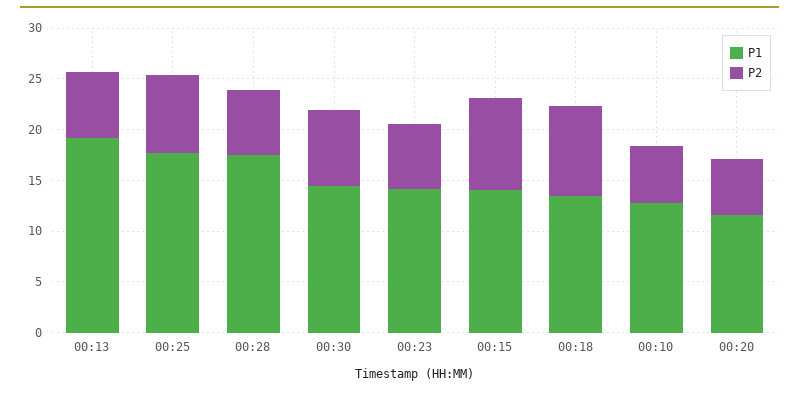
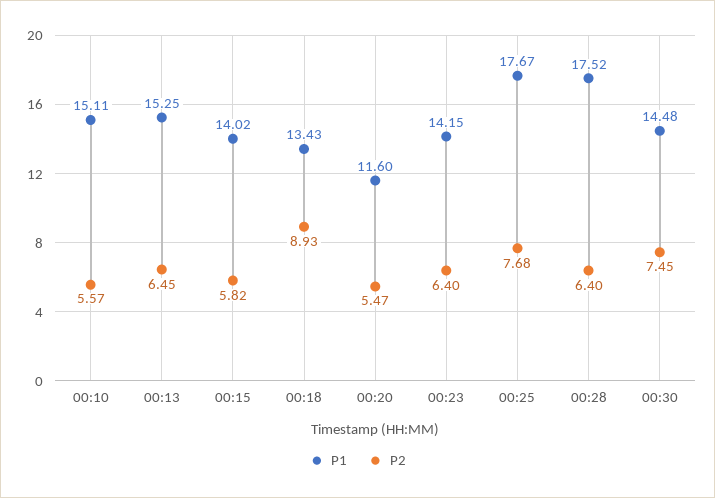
  {
    "P1": {
-     "00:13": 19,
+     "00:13": 15.25,
      "00:25": 17.67,
      "00:28": 17.52,
      "00:30": 14.48,
      "00:23": 14.15,
      "00:15": 14.02,
      "00:18": 13.43,
-     "00:10": 13,
+     "00:10": 15.11,
      "00:20": 11.6
    },
    "P2": {
      "00:13": 6.45,
      "00:25": 7.68,
      "00:28": 6.4,
      "00:30": 7.45,
      "00:23": 6.4,
-     "00:15": 9,
+     "00:15": 5.82,
      "00:18": 8.93,
      "00:10": 5.57,
      "00:20": 5.47
    }
  }

